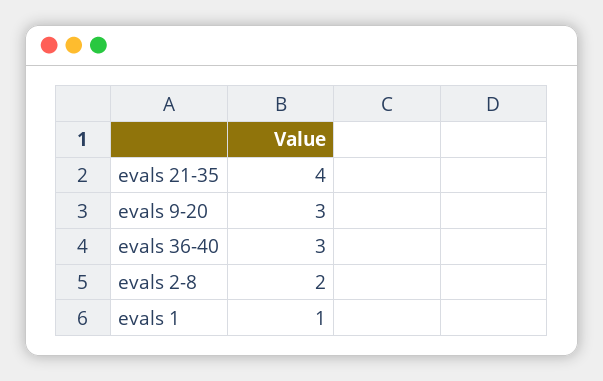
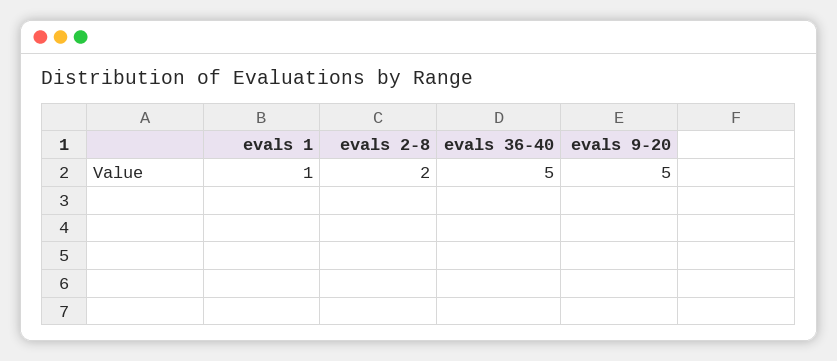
  {
-   "evals 21-35": 4,
-   "evals 9-20": 3,
+   "evals 9-20": 5,
-   "evals 36-40": 3,
+   "evals 36-40": 5,
    "evals 2-8": 2,
    "evals 1": 1
  }

